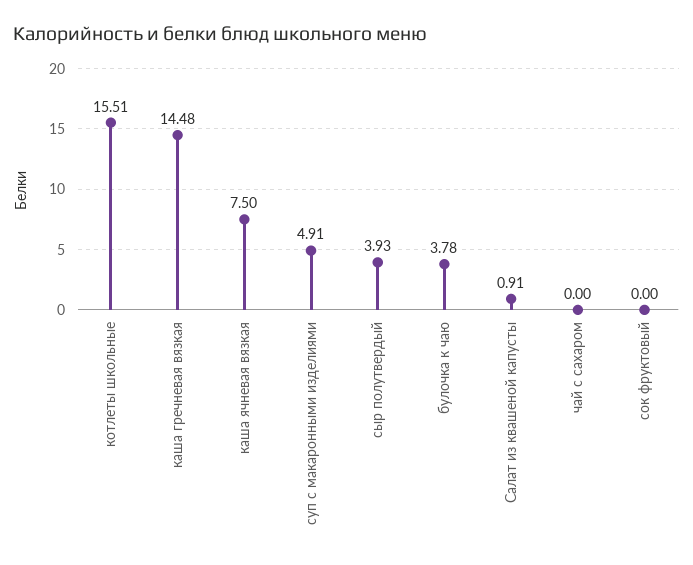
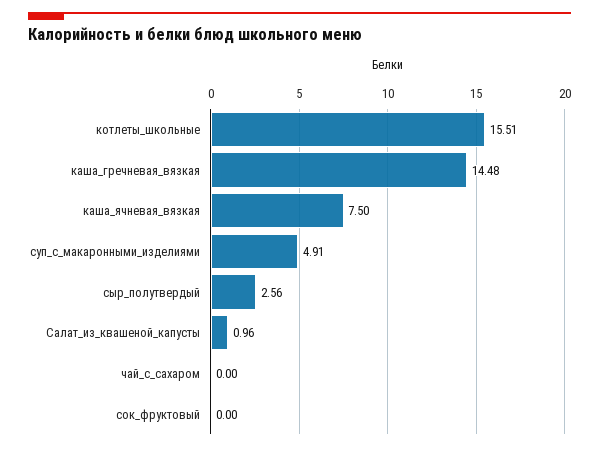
  {
    "котлеты школьные": 15.51,
    "каша гречневая вязкая": 14.48,
    "каша ячневая вязкая": 7.5,
    "суп с макаронными изделиями": 4.91,
-   "сыр полутвердый": 3.93,
+   "сыр полутвердый": 2.56,
-   "булочка к чаю": 3.78,
-   "Салат из квашеной капусты": 0.91,
+   "Салат из квашеной капусты": 0.96,
    "чай с сахаром": 0,
    "сок фруктовый": 0
  }

